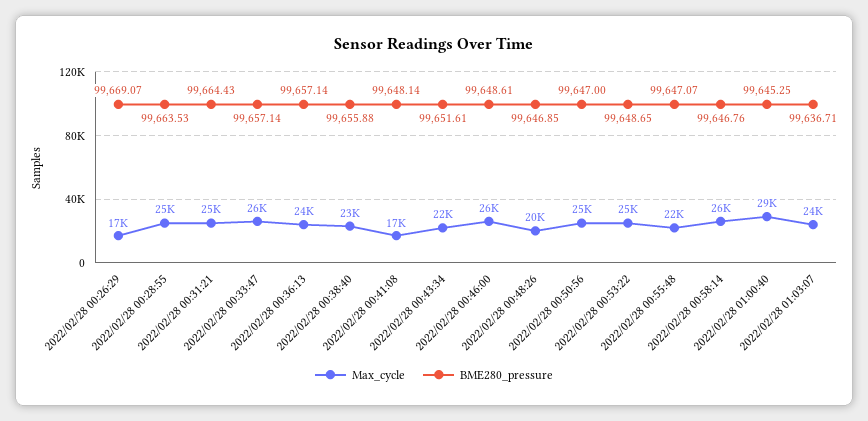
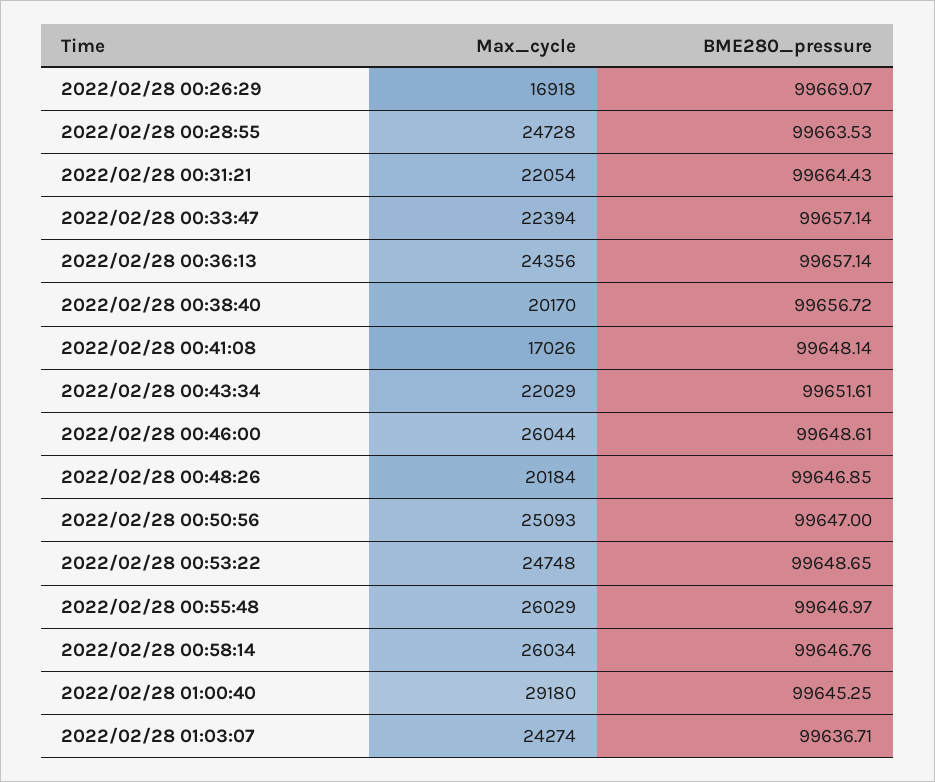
  {
    "Max_cycle": {
      "2022/02/28 00:26:29": 16918,
      "2022/02/28 00:28:55": 24728,
-     "2022/02/28 00:31:21": 25000,
+     "2022/02/28 00:31:21": 22054,
-     "2022/02/28 00:33:47": 26000,
+     "2022/02/28 00:33:47": 22394,
      "2022/02/28 00:36:13": 24356,
-     "2022/02/28 00:38:40": 23000,
+     "2022/02/28 00:38:40": 20170,
      "2022/02/28 00:41:08": 17026,
      "2022/02/28 00:43:34": 22029,
      "2022/02/28 00:46:00": 26044,
      "2022/02/28 00:48:26": 20184,
      "2022/02/28 00:50:56": 25093,
      "2022/02/28 00:53:22": 24748,
-     "2022/02/28 00:55:48": 22000,
+     "2022/02/28 00:55:48": 26029,
      "2022/02/28 00:58:14": 26034,
      "2022/02/28 01:00:40": 29180,
      "2022/02/28 01:03:07": 24274
    },
    "BME280_pressure": {
      "2022/02/28 00:26:29": 99669.07,
      "2022/02/28 00:28:55": 99663.53,
      "2022/02/28 00:31:21": 99664.43,
      "2022/02/28 00:33:47": 99657.14,
      "2022/02/28 00:36:13": 99657.14,
-     "2022/02/28 00:38:40": 99655.88,
+     "2022/02/28 00:38:40": 99656.72,
      "2022/02/28 00:41:08": 99648.14,
      "2022/02/28 00:43:34": 99651.61,
      "2022/02/28 00:46:00": 99648.61,
      "2022/02/28 00:48:26": 99646.85,
      "2022/02/28 00:50:56": 99647,
      "2022/02/28 00:53:22": 99648.65,
-     "2022/02/28 00:55:48": 99647.07,
+     "2022/02/28 00:55:48": 99646.97,
      "2022/02/28 00:58:14": 99646.76,
      "2022/02/28 01:00:40": 99645.25,
      "2022/02/28 01:03:07": 99636.71
    }
  }

